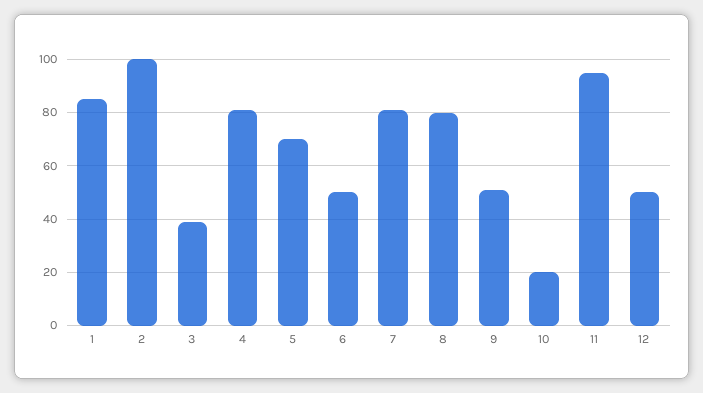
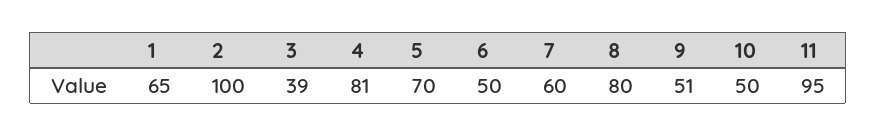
  {
-   "1": 85,
+   "1": 65,
    "2": 100,
    "3": 39,
    "4": 81,
    "5": 70,
    "6": 50,
-   "7": 80,
+   "7": 60,
    "8": 80,
    "9": 51,
-   "10": 20,
+   "10": 50,
-   "11": 95,
+   "11": 95
-   "12": 50
  }

